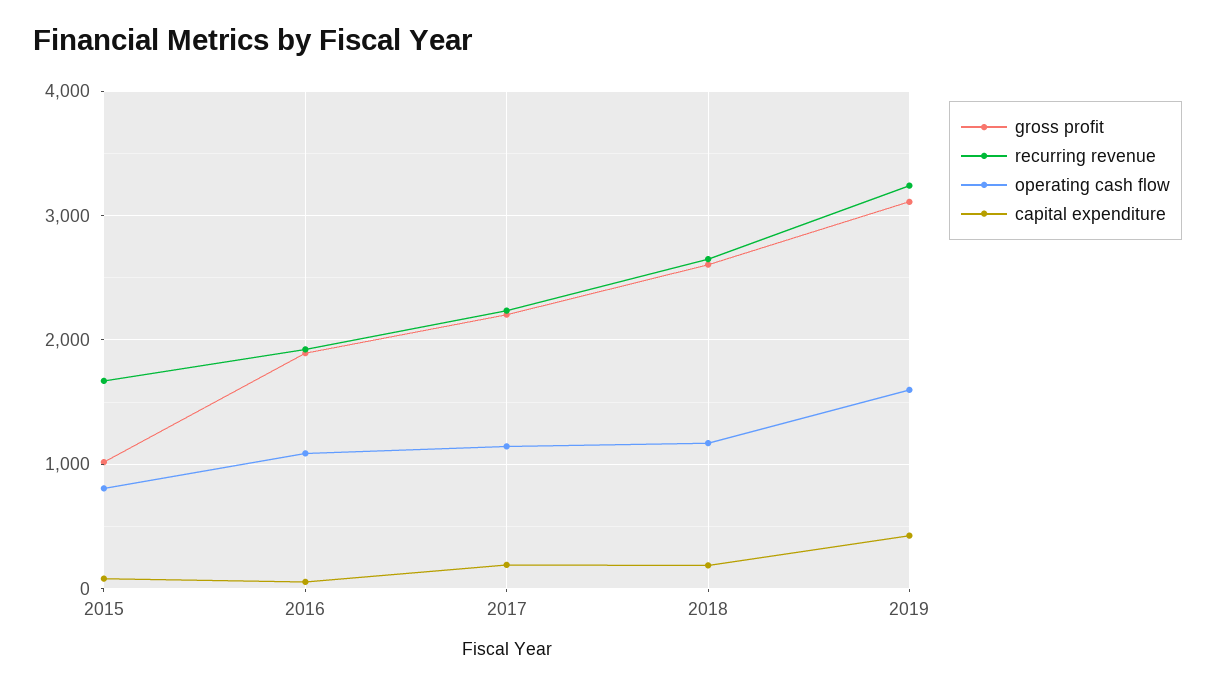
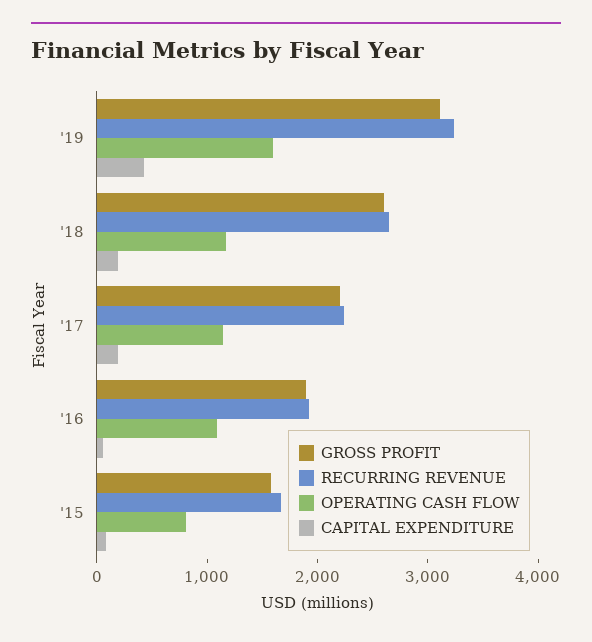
  {
    "gross profit": {
-     "2015": 1000,
+     "2015": 1600,
      "2016": 1900,
      "2017": 2200,
      "2018": 2600,
      "2019": 3100
    },
    "recurring revenue": {
      "2015": 1700,
      "2016": 1900,
      "2017": 2200,
      "2018": 2600,
      "2019": 3200
    },
    "operating cash flow": {
      "2015": 800,
      "2016": 1100,
      "2017": 1100,
      "2018": 1200,
      "2019": 1600
    },
    "capital expenditure": {
      "2015": 100,
      "2016": 100,
      "2017": 200,
      "2018": 200,
      "2019": 400
    }
  }

